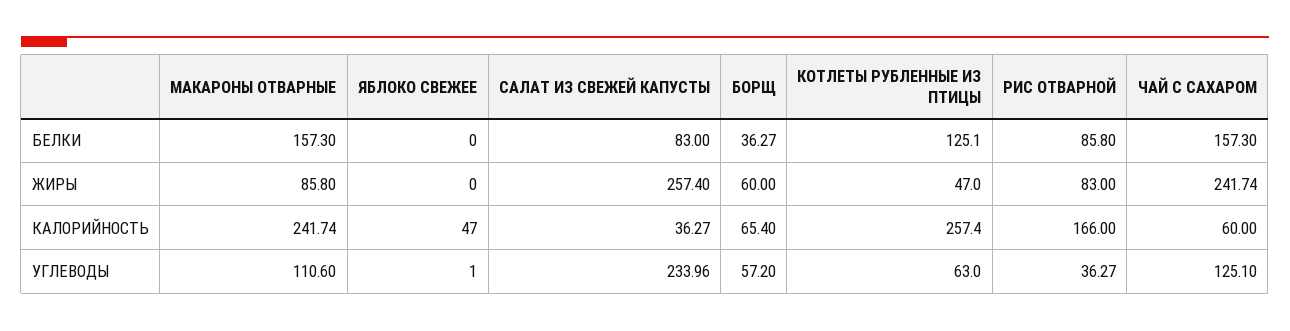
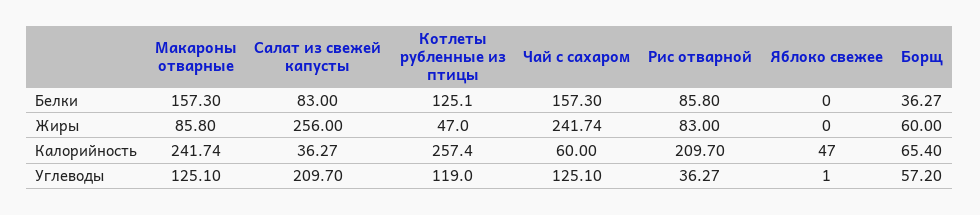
  {
    "МАКАРОНЫ ОТВАРНЫЕ": {
      "БЕЛКИ": 157.3,
      "ЖИРЫ": 85.8,
      "КАЛОРИЙНОСТЬ": 241.74,
-     "УГЛЕВОДЫ": 110.6
+     "УГЛЕВОДЫ": 125.1
    },
    "ЯБЛОКО СВЕЖЕЕ": {
      "БЕЛКИ": 0,
      "ЖИРЫ": 0,
      "КАЛОРИЙНОСТЬ": 47,
      "УГЛЕВОДЫ": 1
    },
    "САЛАТ ИЗ СВЕЖЕЙ КАПУСТЫ": {
      "БЕЛКИ": 83,
-     "ЖИРЫ": 257.4,
+     "ЖИРЫ": 256,
      "КАЛОРИЙНОСТЬ": 36.27,
-     "УГЛЕВОДЫ": 233.96
+     "УГЛЕВОДЫ": 209.7
    },
    "БОРЩ": {
      "БЕЛКИ": 36.27,
      "ЖИРЫ": 60,
      "КАЛОРИЙНОСТЬ": 65.4,
      "УГЛЕВОДЫ": 57.2
    },
    "КОТЛЕТЫ РУБЛЕННЫЕ ИЗ ПТИЦЫ": {
      "БЕЛКИ": 125.1,
      "ЖИРЫ": 47,
      "КАЛОРИЙНОСТЬ": 257.4,
-     "УГЛЕВОДЫ": 63
+     "УГЛЕВОДЫ": 119
    },
    "РИС ОТВАРНОЙ": {
      "БЕЛКИ": 85.8,
      "ЖИРЫ": 83,
-     "КАЛОРИЙНОСТЬ": 166,
+     "КАЛОРИЙНОСТЬ": 209.7,
      "УГЛЕВОДЫ": 36.27
    },
    "ЧАЙ С САХАРОМ": {
      "БЕЛКИ": 157.3,
      "ЖИРЫ": 241.74,
      "КАЛОРИЙНОСТЬ": 60,
      "УГЛЕВОДЫ": 125.1
    }
  }

